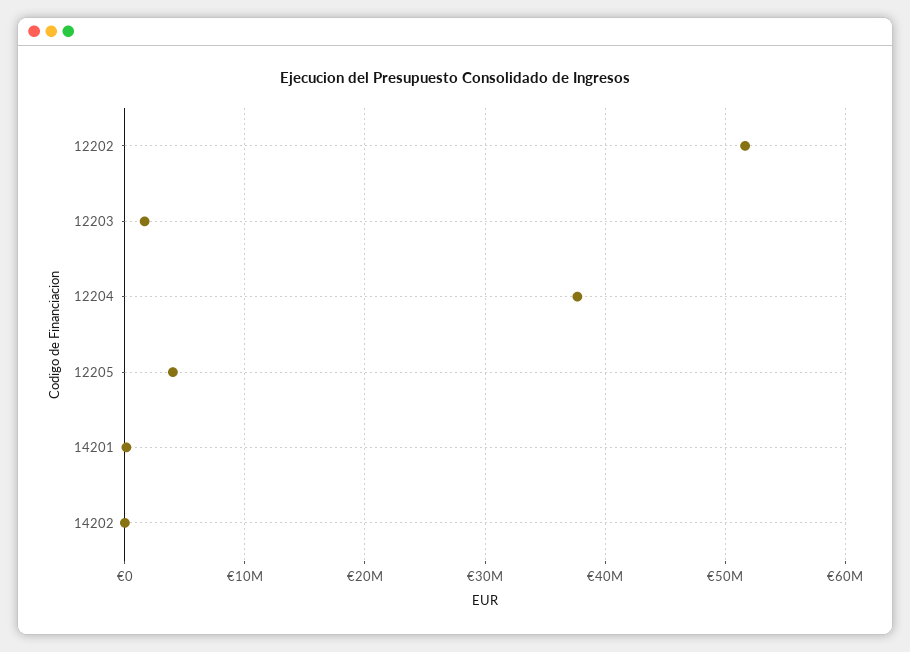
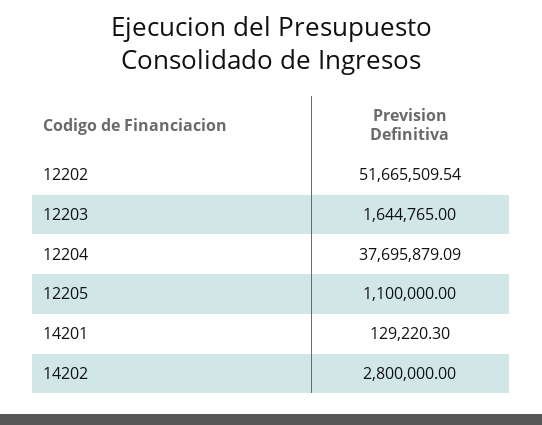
  {
    "12202": 51665509.54,
    "12203": 1644765,
    "12204": 37695879.09,
-   "12205": 4000000,
+   "12205": 1100000,
    "14201": 129220.3,
-   "14202": 0
+   "14202": 2800000
  }

